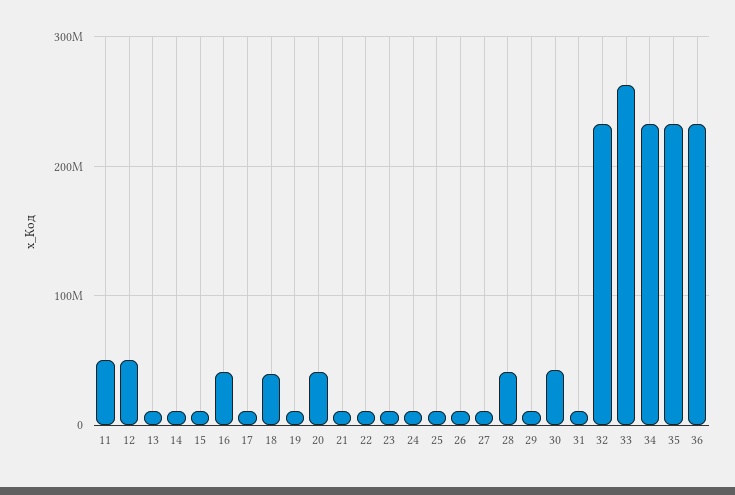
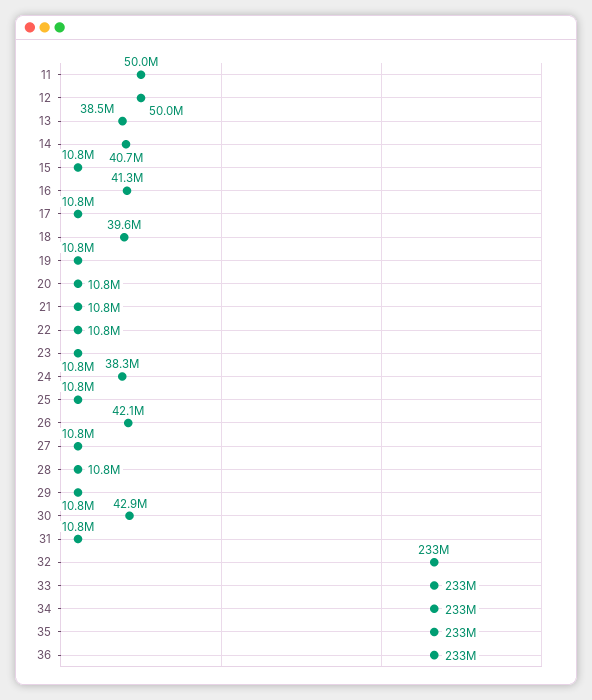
  {
    "11": 50000000,
    "12": 50000000,
-   "13": 10000000,
+   "13": 38500000,
-   "14": 10000000,
+   "14": 40700000,
    "15": 10800000,
    "16": 41300000,
    "17": 10800000,
    "18": 39600000,
    "19": 10800000,
-   "20": 40000000,
+   "20": 10800000,
    "21": 10800000,
    "22": 10800000,
    "23": 10800000,
-   "24": 10000000,
+   "24": 38300000,
    "25": 10800000,
-   "26": 10000000,
+   "26": 42100000,
    "27": 10800000,
-   "28": 40000000,
+   "28": 10800000,
    "29": 10800000,
    "30": 42900000,
    "31": 10800000,
    "32": 233000000,
-   "33": 260000000,
+   "33": 233000000,
    "34": 233000000,
    "35": 233000000,
    "36": 233000000
  }

